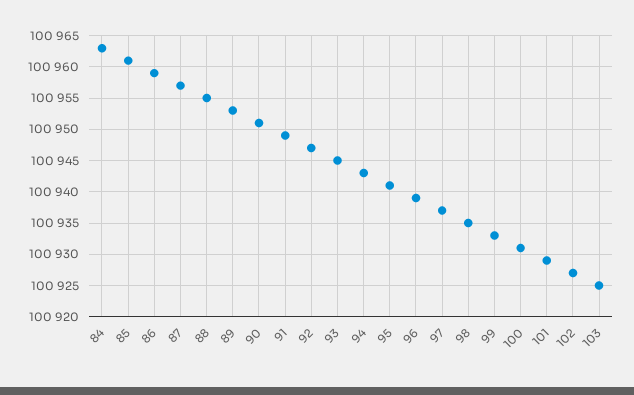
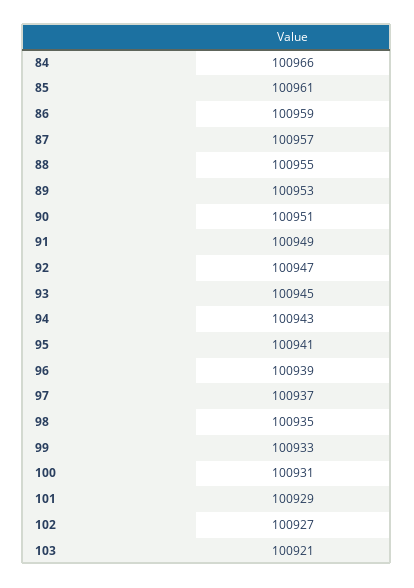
  {
-   "84": 100963,
+   "84": 100966,
    "85": 100961,
    "86": 100959,
    "87": 100957,
    "88": 100955,
    "89": 100953,
    "90": 100951,
    "91": 100949,
    "92": 100947,
    "93": 100945,
    "94": 100943,
    "95": 100941,
    "96": 100939,
    "97": 100937,
    "98": 100935,
    "99": 100933,
    "100": 100931,
    "101": 100929,
    "102": 100927,
-   "103": 100925
+   "103": 100921
  }

